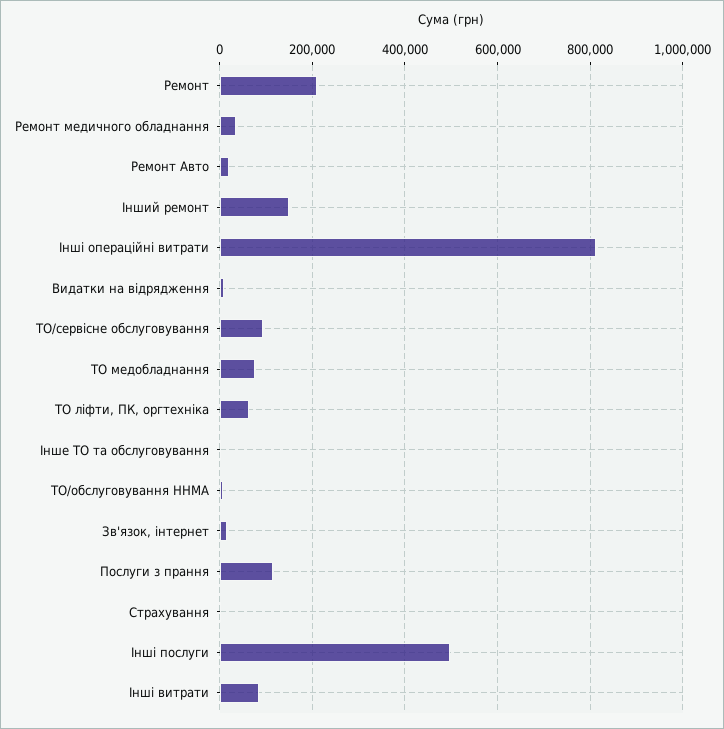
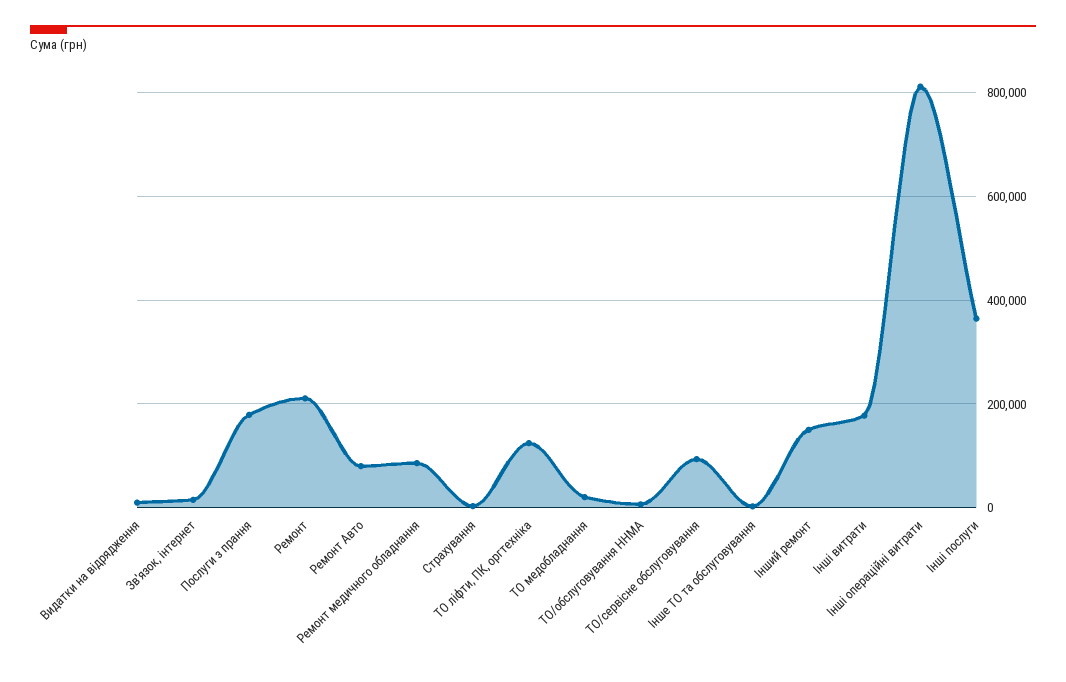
  {
    "Ремонт": 220000,
-   "Ремонт медичного обладнання": 40000,
+   "Ремонт медичного обладнання": 80000,
-   "Ремонт Авто": 20000,
+   "Ремонт Авто": 80000,
    "Інший ремонт": 160000,
    "Інші операційні витрати": 820000,
    "Видатки на відрядження": 20000,
    "ТО/сервісне обслуговування": 100000,
-   "ТО медобладнання": 80000,
+   "ТО медобладнання": 20000,
-   "ТО ліфти, ПК, оргтехніка": 60000,
+   "ТО ліфти, ПК, оргтехніка": 120000,
    "Інше ТО та обслуговування": 0,
    "ТО/обслуговування ННМА": 0,
    "Зв'язок, інтернет": 20000,
-   "Послуги з прання": 120000,
+   "Послуги з прання": 180000,
    "Страхування": 0,
-   "Інші послуги": 500000,
+   "Інші послуги": 360000,
-   "Інші витрати": 80000
+   "Інші витрати": 180000
  }

